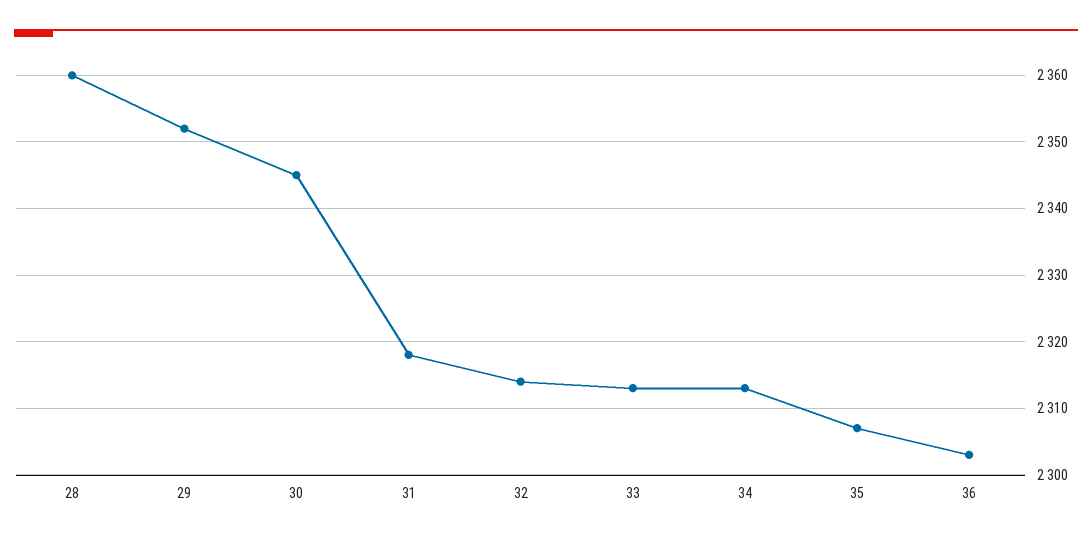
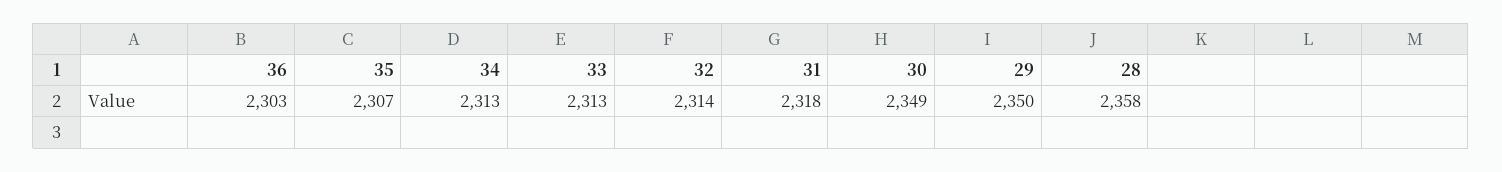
  {
-   "28": 2360,
+   "28": 2358,
-   "29": 2352,
+   "29": 2350,
-   "30": 2345,
+   "30": 2349,
    "31": 2318,
    "32": 2314,
    "33": 2313,
    "34": 2313,
    "35": 2307,
    "36": 2303
  }

